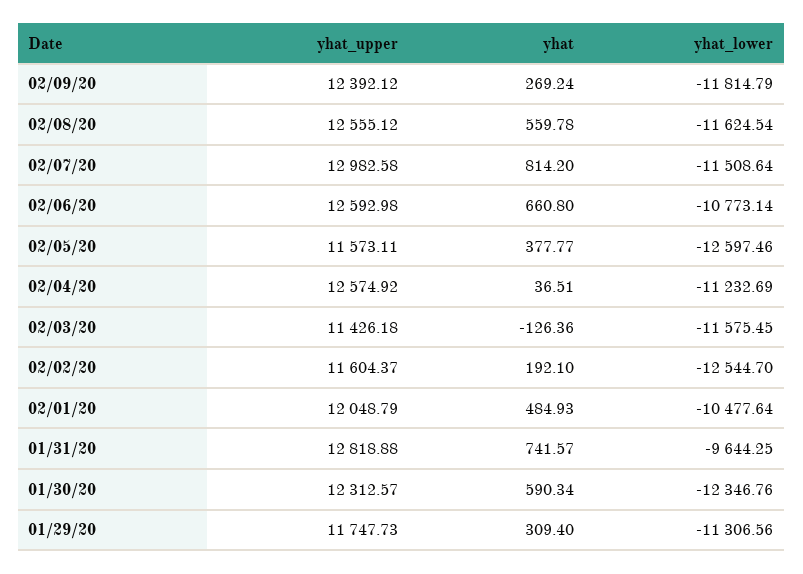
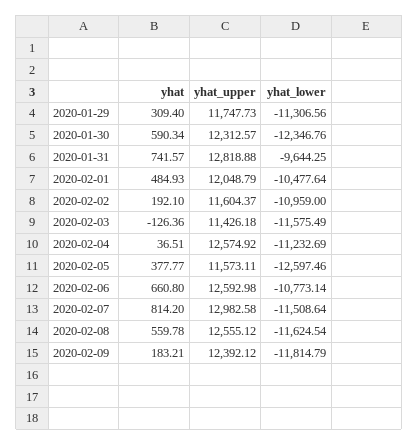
  {
    "yhat_upper": {
      "02/09/20": 12392.12,
      "02/08/20": 12555.12,
      "02/07/20": 12982.58,
      "02/06/20": 12592.98,
      "02/05/20": 11573.11,
      "02/04/20": 12574.92,
      "02/03/20": 11426.18,
      "02/02/20": 11604.37,
      "02/01/20": 12048.79,
      "01/31/20": 12818.88,
      "01/30/20": 12312.57,
      "01/29/20": 11747.73
    },
    "yhat": {
-     "02/09/20": 269.24,
+     "02/09/20": 183.21,
      "02/08/20": 559.78,
      "02/07/20": 814.2,
      "02/06/20": 660.8,
      "02/05/20": 377.77,
      "02/04/20": 36.51,
      "02/03/20": -126.36,
      "02/02/20": 192.1,
      "02/01/20": 484.93,
      "01/31/20": 741.57,
      "01/30/20": 590.34,
      "01/29/20": 309.4
    },
    "yhat_lower": {
      "02/09/20": -11814.79,
      "02/08/20": -11624.54,
      "02/07/20": -11508.64,
      "02/06/20": -10773.14,
      "02/05/20": -12597.46,
      "02/04/20": -11232.69,
-     "02/03/20": -11575.45,
+     "02/03/20": -11575.49,
-     "02/02/20": -12544.7,
+     "02/02/20": -10959,
      "02/01/20": -10477.64,
      "01/31/20": -9644.25,
      "01/30/20": -12346.76,
      "01/29/20": -11306.56
    }
  }

